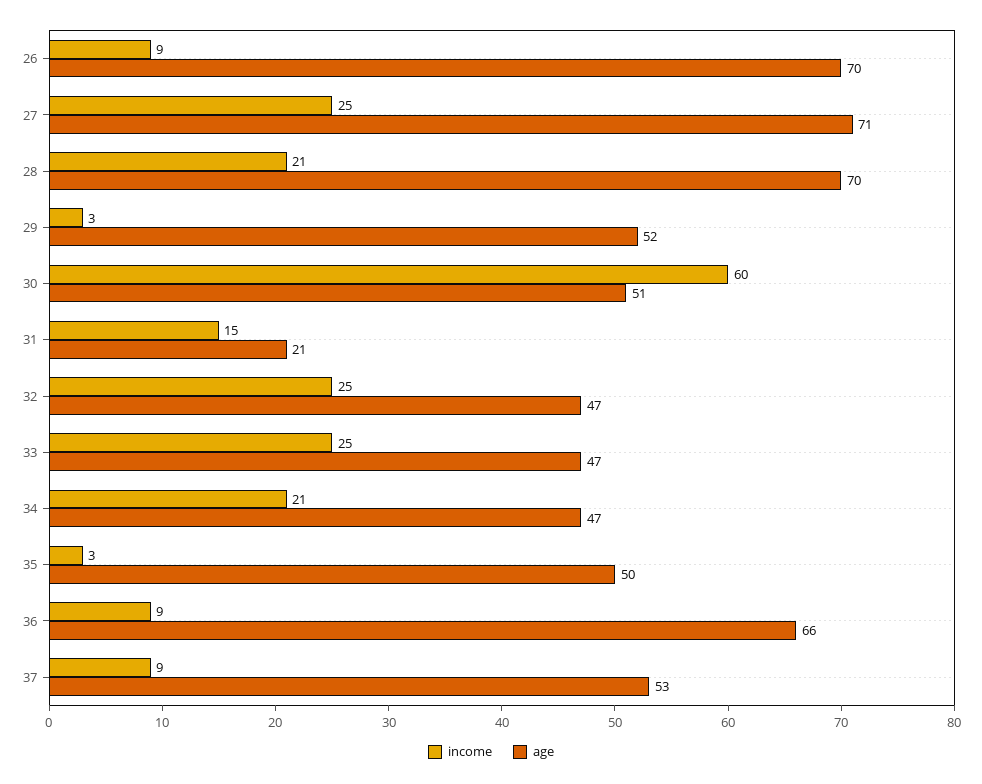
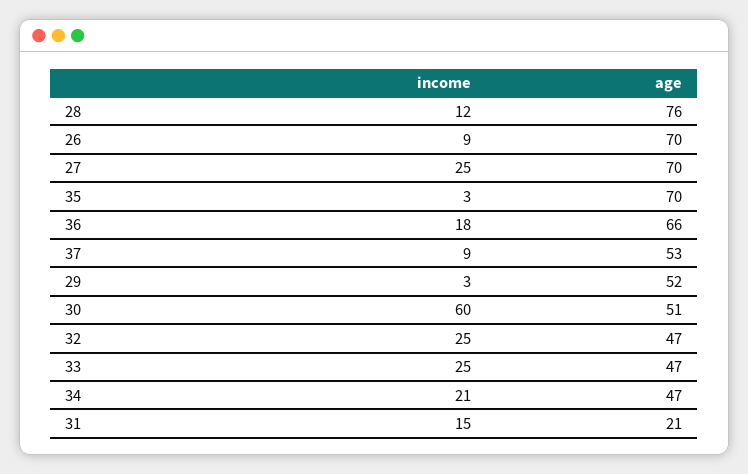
  {
    "income": {
      "26": 9,
      "27": 25,
-     "28": 21,
+     "28": 12,
      "29": 3,
      "30": 60,
      "31": 15,
      "32": 25,
      "33": 25,
      "34": 21,
      "35": 3,
-     "36": 9,
+     "36": 18,
      "37": 9
    },
    "age": {
      "26": 70,
-     "27": 71,
+     "27": 70,
-     "28": 70,
+     "28": 76,
      "29": 52,
      "30": 51,
      "31": 21,
      "32": 47,
      "33": 47,
      "34": 47,
-     "35": 50,
+     "35": 70,
      "36": 66,
      "37": 53
    }
  }

